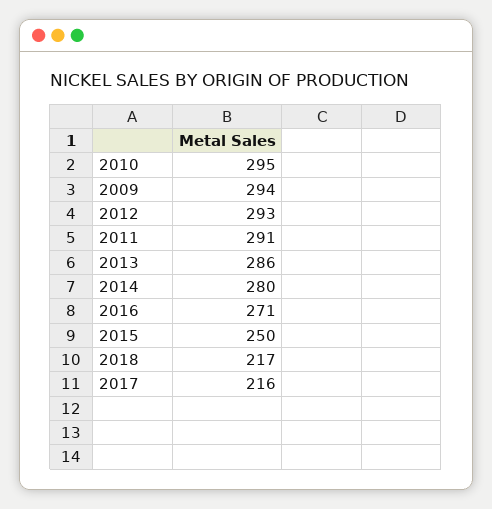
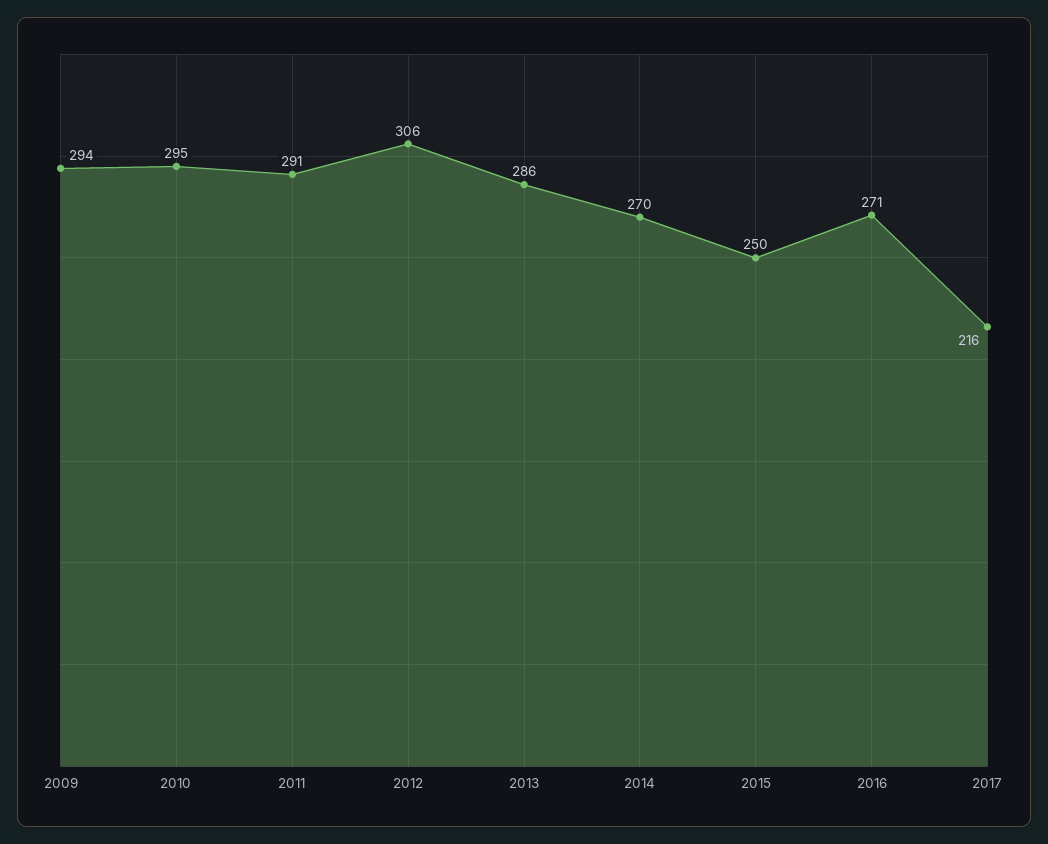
  {
    "2010": 295,
    "2009": 294,
-   "2012": 293,
+   "2012": 306,
    "2011": 291,
    "2013": 286,
-   "2014": 280,
+   "2014": 270,
    "2016": 271,
    "2015": 250,
-   "2018": 217,
    "2017": 216
  }

